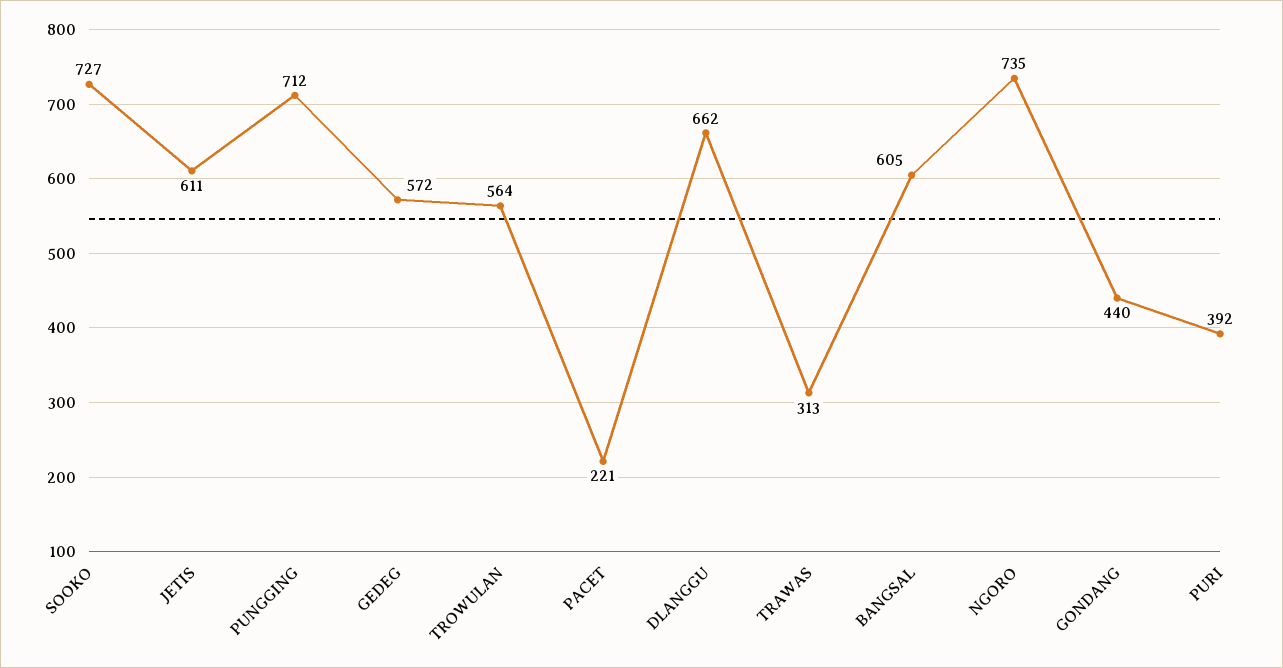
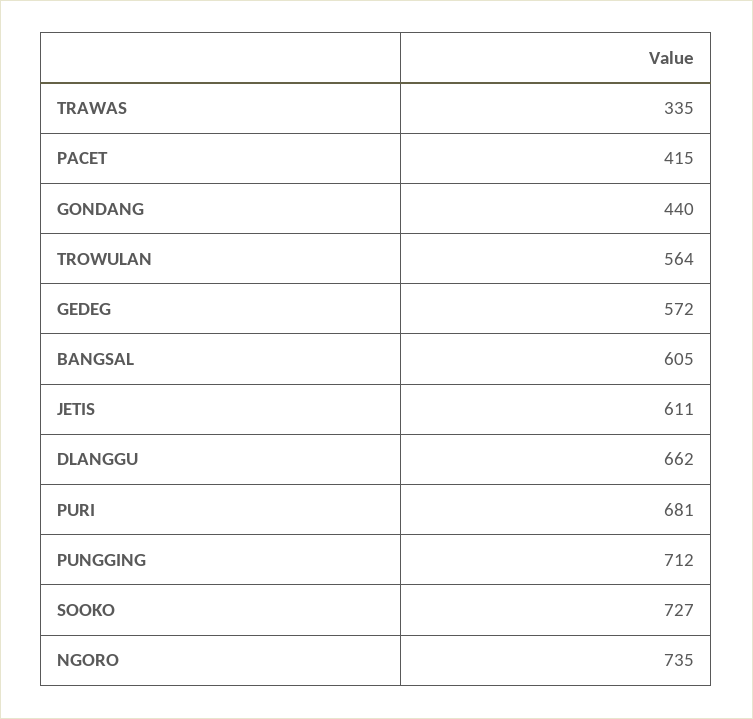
  {
    "SOOKO": 727,
    "JETIS": 611,
    "PUNGGING": 712,
    "GEDEG": 572,
    "TROWULAN": 564,
-   "PACET": 221,
+   "PACET": 415,
    "DLANGGU": 662,
-   "TRAWAS": 313,
+   "TRAWAS": 335,
    "BANGSAL": 605,
    "NGORO": 735,
    "GONDANG": 440,
-   "PURI": 392
+   "PURI": 681
  }

